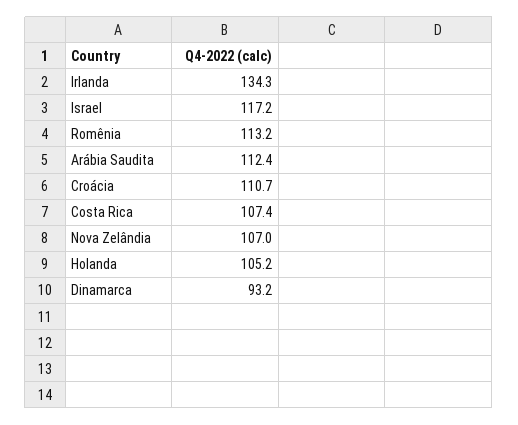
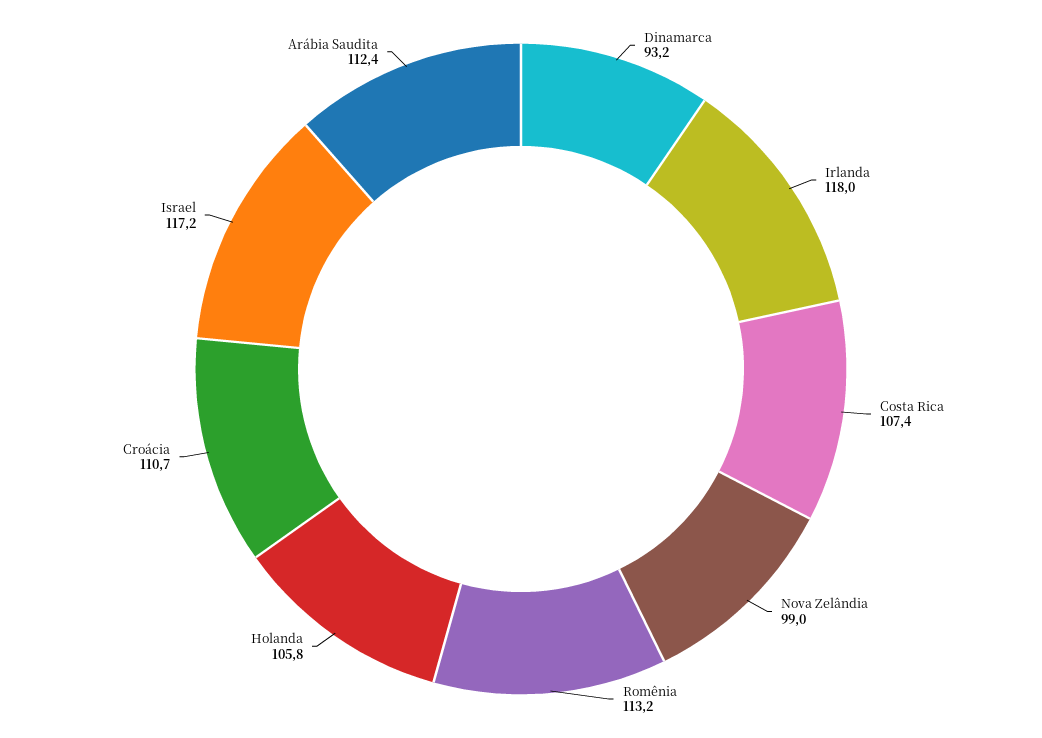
  {
-   "Irlanda": 134.3,
+   "Irlanda": 118,
    "Israel": 117.2,
    "Romênia": 113.2,
    "Arábia Saudita": 112.4,
    "Croácia": 110.7,
    "Costa Rica": 107.4,
-   "Nova Zelândia": 107,
+   "Nova Zelândia": 99,
-   "Holanda": 105.2,
+   "Holanda": 105.8,
    "Dinamarca": 93.2
  }

